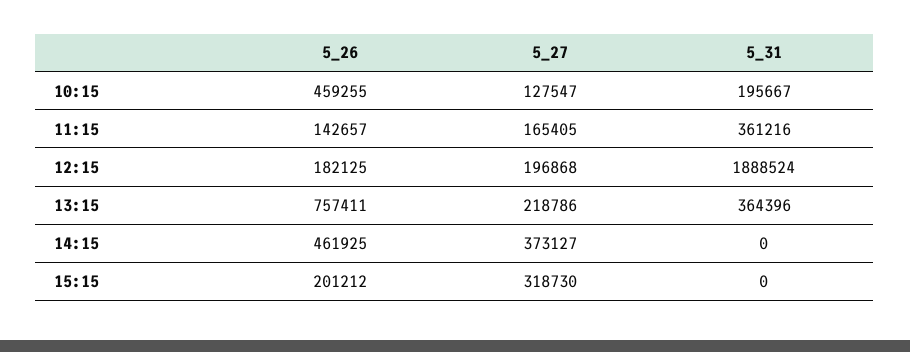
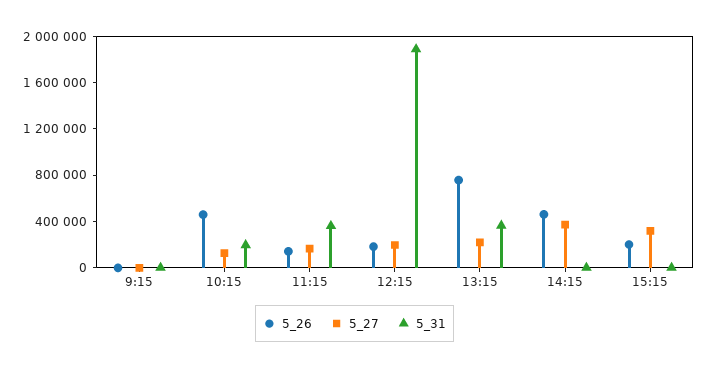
  {
    "5_26": {
      "10:15": 459255,
      "11:15": 142657,
      "12:15": 182125,
      "13:15": 757411,
      "14:15": 461925,
-     "15:15": 201212
+     "15:15": 201212,
+     "9:15": 0
    },
    "5_27": {
      "10:15": 127547,
      "11:15": 165405,
      "12:15": 196868,
      "13:15": 218786,
      "14:15": 373127,
-     "15:15": 318730
+     "15:15": 318730,
+     "9:15": 0
    },
    "5_31": {
      "10:15": 195667,
      "11:15": 361216,
      "12:15": 1888524,
      "13:15": 364396,
      "14:15": 0,
-     "15:15": 0
+     "15:15": 0,
+     "9:15": 0
    }
  }

